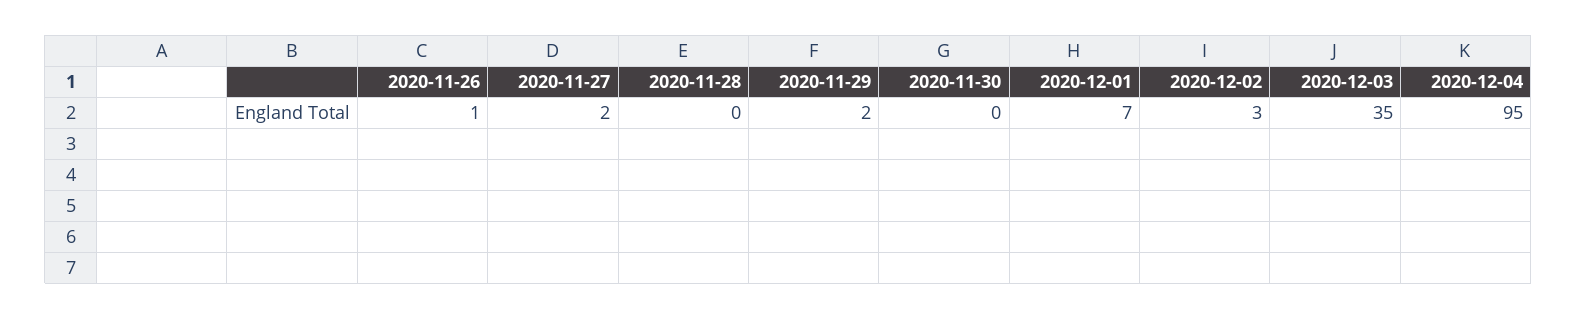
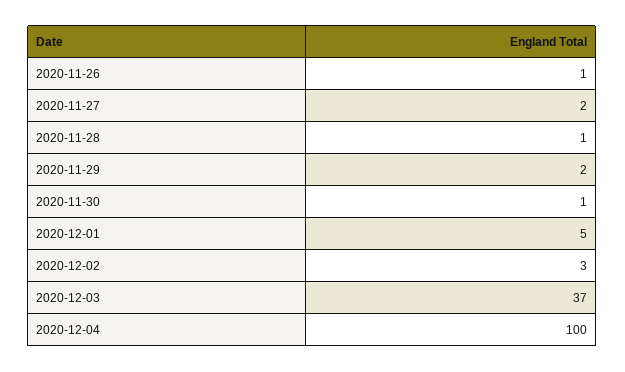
  {
    "2020-11-26": 1,
    "2020-11-27": 2,
-   "2020-11-28": 0,
+   "2020-11-28": 1,
    "2020-11-29": 2,
-   "2020-11-30": 0,
+   "2020-11-30": 1,
-   "2020-12-01": 7,
+   "2020-12-01": 5,
    "2020-12-02": 3,
-   "2020-12-03": 35,
+   "2020-12-03": 37,
-   "2020-12-04": 95
+   "2020-12-04": 100
  }

